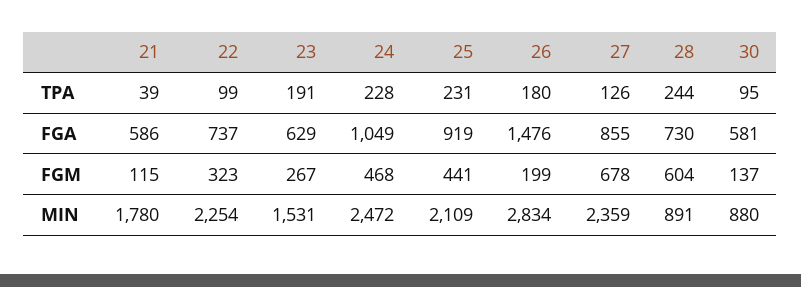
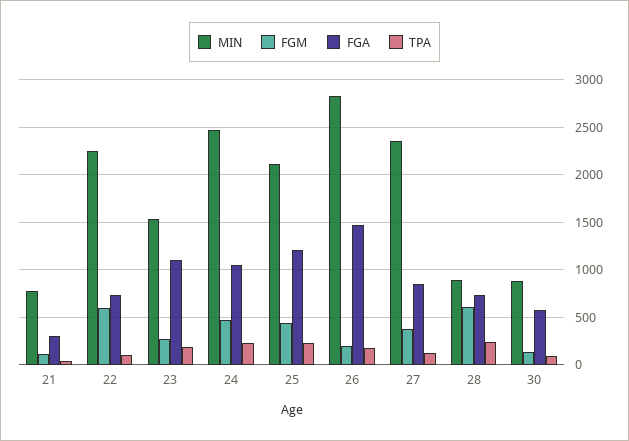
  {
    "TPA": {
      "21": 39,
      "22": 99,
      "23": 191,
      "24": 228,
      "25": 231,
      "26": 180,
      "27": 126,
      "28": 244,
      "30": 95
    },
    "FGA": {
-     "21": 586,
+     "21": 300,
      "22": 737,
-     "23": 629,
+     "23": 1100,
      "24": 1049,
-     "25": 919,
+     "25": 1200,
      "26": 1476,
      "27": 855,
      "28": 730,
      "30": 581
    },
    "FGM": {
      "21": 115,
-     "22": 323,
+     "22": 600,
      "23": 267,
      "24": 468,
      "25": 441,
      "26": 199,
-     "27": 678,
+     "27": 400,
      "28": 604,
      "30": 137
    },
    "MIN": {
-     "21": 1780,
+     "21": 800,
      "22": 2254,
      "23": 1531,
      "24": 2472,
      "25": 2109,
      "26": 2834,
      "27": 2359,
      "28": 891,
      "30": 880
    }
  }

